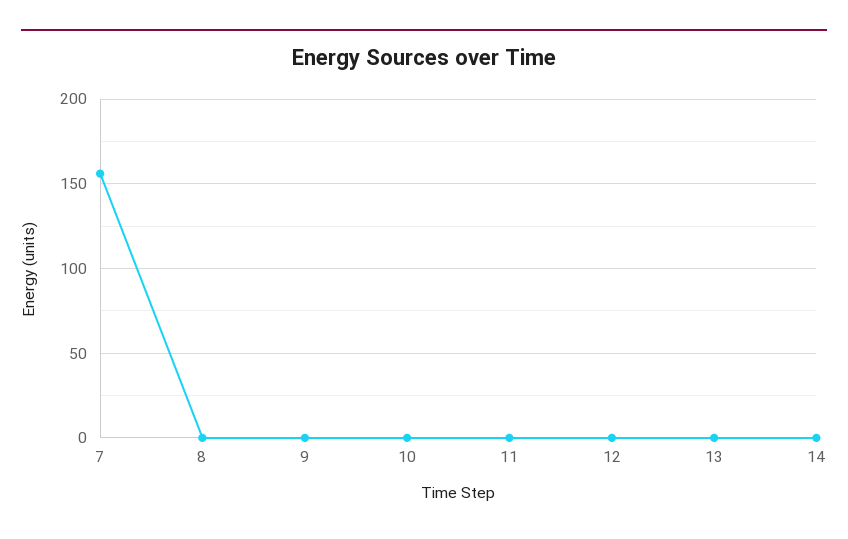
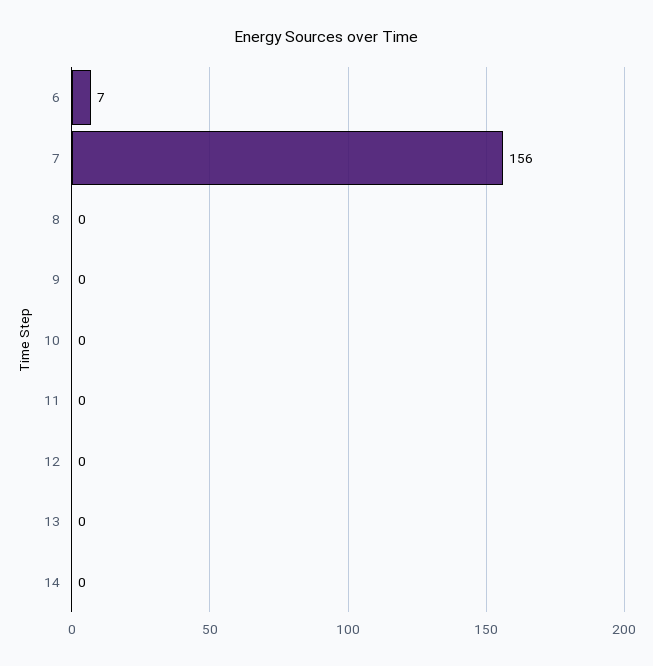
  {
    "7": 156,
    "8": 0,
    "9": 0,
    "10": 0,
    "11": 0,
    "12": 0,
    "13": 0,
-   "14": 0
+   "14": 0,
+   "6": 7
  }

